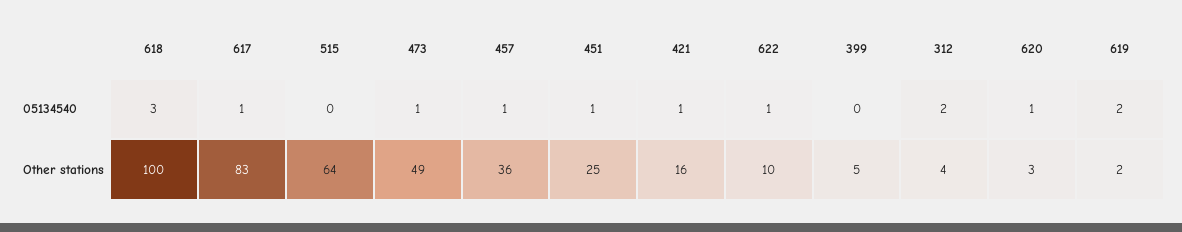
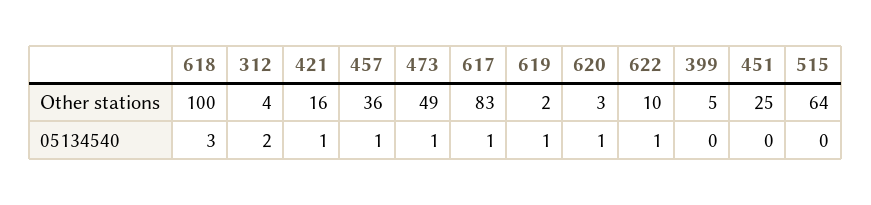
  {
    "618": {
      "05134540": 3,
      "Other stations": 100
    },
    "617": {
      "05134540": 1,
      "Other stations": 83
    },
    "515": {
      "05134540": 0,
      "Other stations": 64
    },
    "473": {
      "05134540": 1,
      "Other stations": 49
    },
    "457": {
      "05134540": 1,
      "Other stations": 36
    },
    "451": {
-     "05134540": 1,
+     "05134540": 0,
      "Other stations": 25
    },
    "421": {
      "05134540": 1,
      "Other stations": 16
    },
    "622": {
      "05134540": 1,
      "Other stations": 10
    },
    "399": {
      "05134540": 0,
      "Other stations": 5
    },
    "312": {
      "05134540": 2,
      "Other stations": 4
    },
    "620": {
      "05134540": 1,
      "Other stations": 3
    },
    "619": {
-     "05134540": 2,
+     "05134540": 1,
      "Other stations": 2
    }
  }

